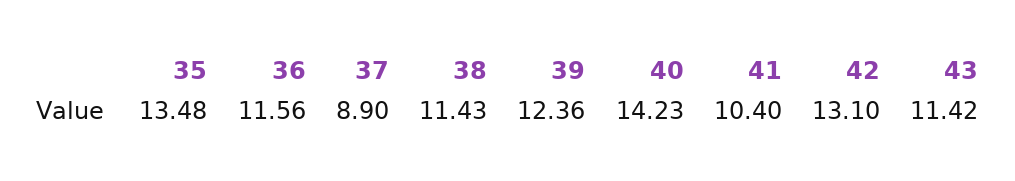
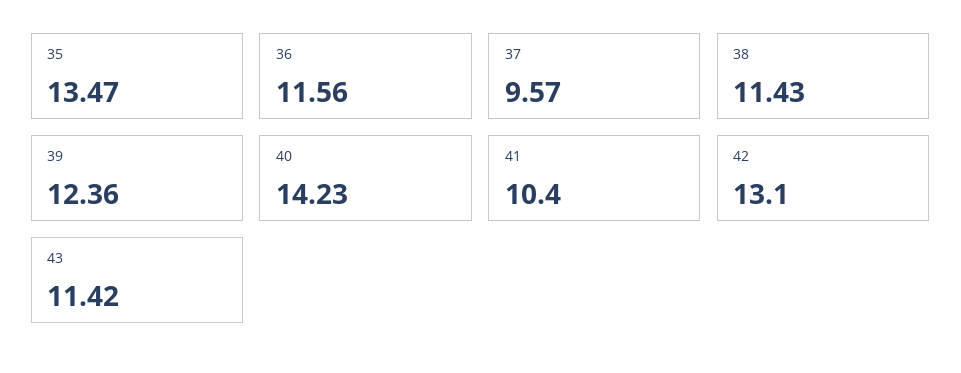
  {
-   "35": 13.48,
+   "35": 13.47,
    "36": 11.56,
-   "37": 8.9,
+   "37": 9.57,
    "38": 11.43,
    "39": 12.36,
    "40": 14.23,
    "41": 10.4,
    "42": 13.1,
    "43": 11.42
  }

